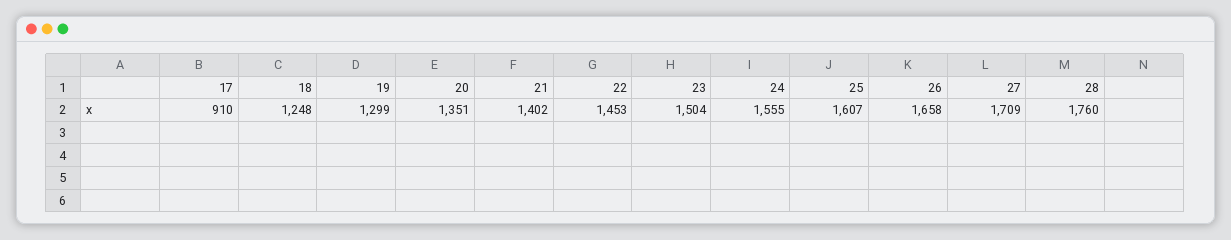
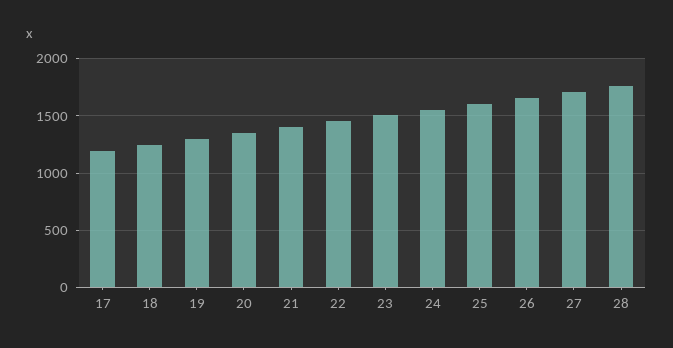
  {
-   "17": 910,
+   "17": 1200,
    "18": 1248,
    "19": 1299,
    "20": 1351,
    "21": 1402,
    "22": 1453,
    "23": 1504,
    "24": 1555,
    "25": 1607,
    "26": 1658,
    "27": 1709,
    "28": 1760
  }

